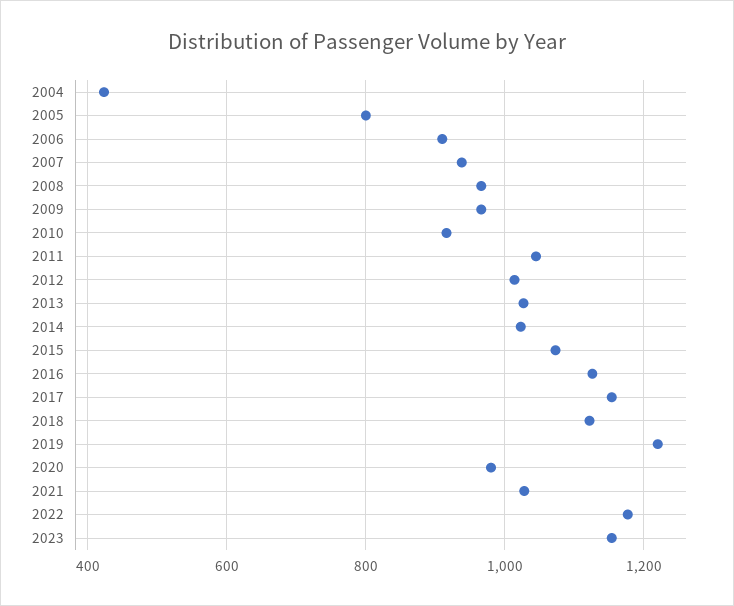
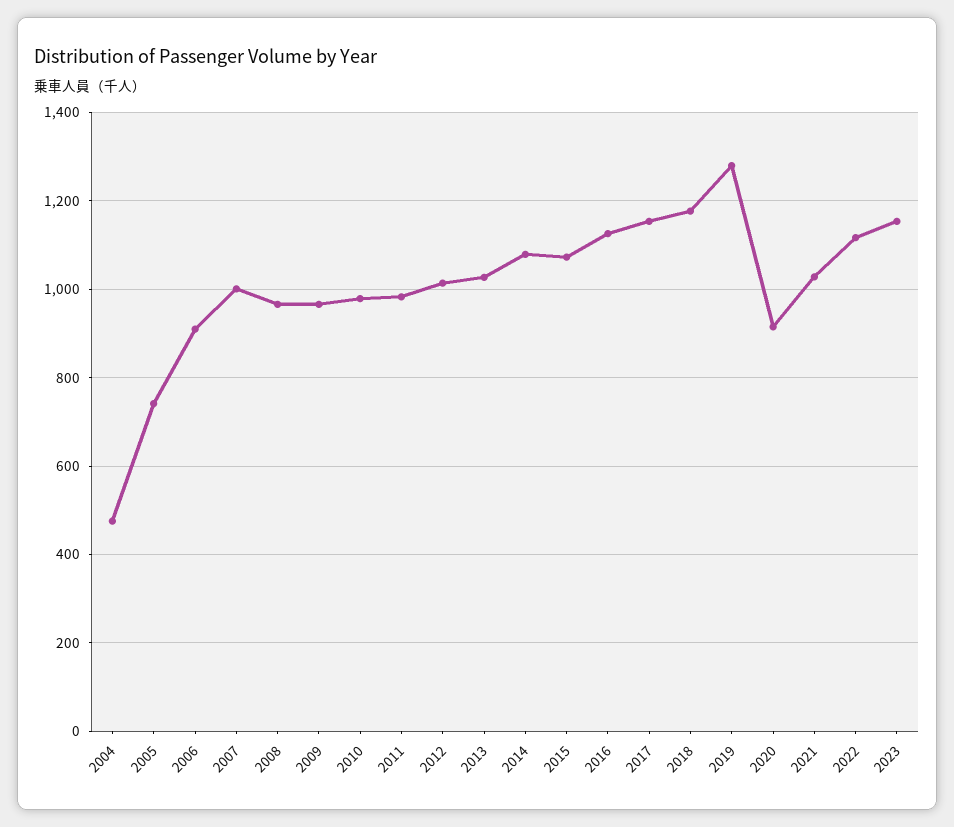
  {
-   "2004": 420,
+   "2004": 480,
-   "2005": 800,
+   "2005": 740,
    "2006": 920,
-   "2007": 940,
+   "2007": 1000,
    "2008": 960,
    "2009": 960,
-   "2010": 920,
+   "2010": 980,
-   "2011": 1040,
+   "2011": 980,
    "2012": 1020,
    "2013": 1020,
-   "2014": 1020,
+   "2014": 1080,
    "2015": 1080,
    "2016": 1120,
    "2017": 1160,
-   "2018": 1120,
+   "2018": 1180,
-   "2019": 1220,
+   "2019": 1280,
-   "2020": 980,
+   "2020": 920,
    "2021": 1020,
-   "2022": 1180,
+   "2022": 1120,
    "2023": 1160
  }

